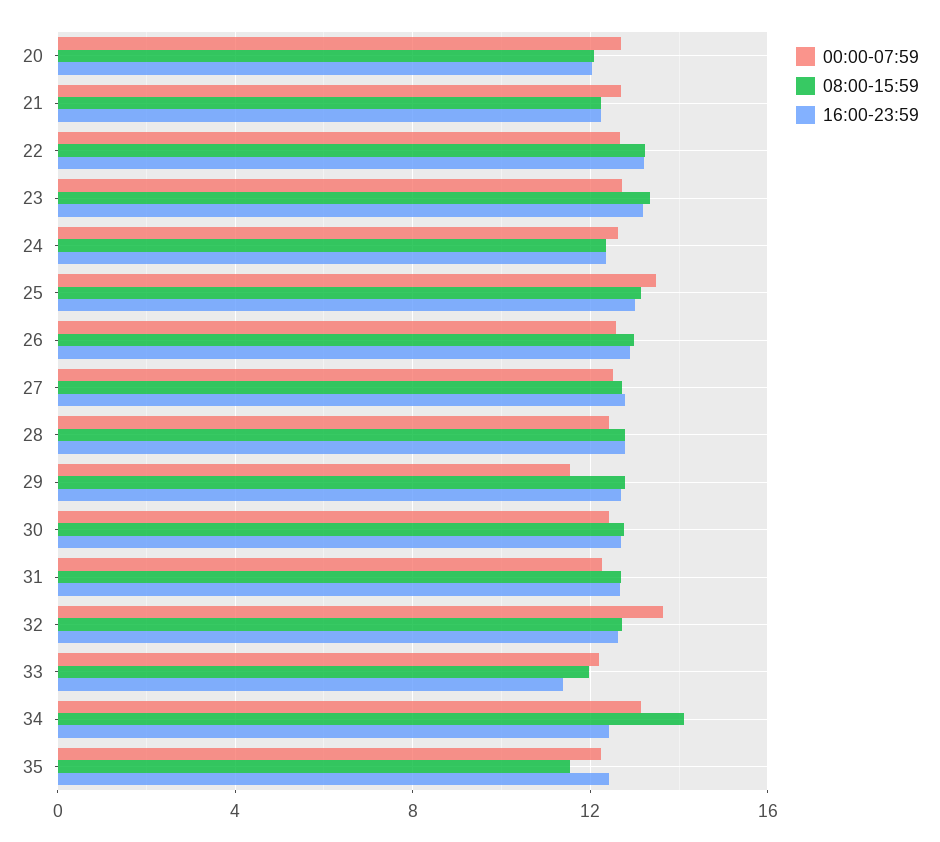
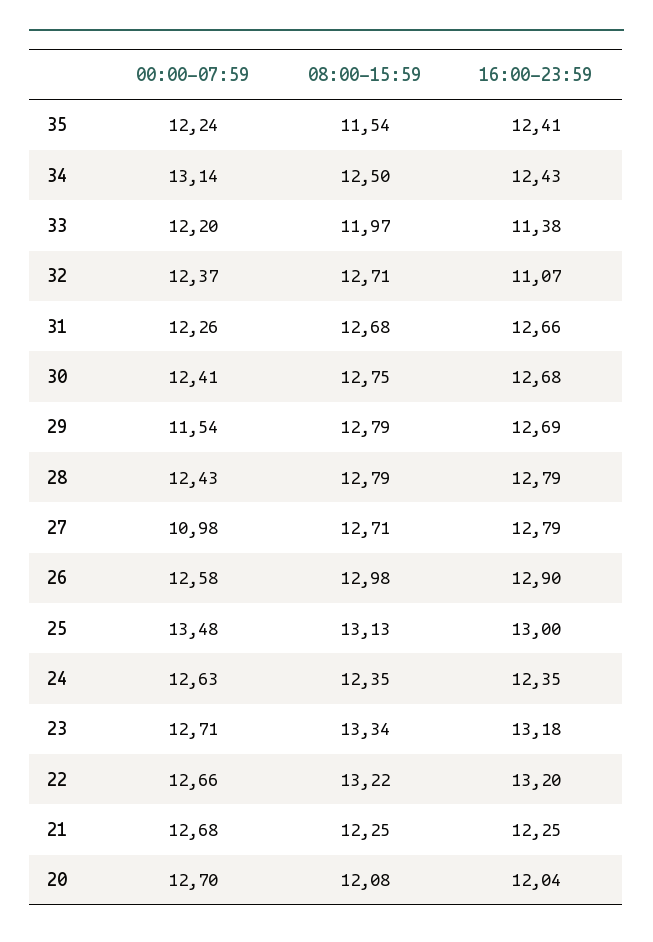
  {
    "00:00-07:59": {
      "20": 12.7,
      "21": 12.68,
      "22": 12.66,
      "23": 12.71,
      "24": 12.63,
      "25": 13.48,
      "26": 12.58,
-     "27": 12.5,
+     "27": 10.98,
      "28": 12.43,
      "29": 11.54,
      "30": 12.41,
      "31": 12.26,
-     "32": 13.5,
+     "32": 12.37,
      "33": 12.2,
      "34": 13.14,
      "35": 12.24
    },
    "08:00-15:59": {
      "20": 12.08,
      "21": 12.25,
      "22": 13.22,
      "23": 13.34,
      "24": 12.35,
      "25": 13.13,
      "26": 12.98,
      "27": 12.71,
      "28": 12.79,
      "29": 12.79,
      "30": 12.75,
      "31": 12.68,
      "32": 12.71,
      "33": 11.97,
-     "34": 14,
+     "34": 12.5,
      "35": 11.54
    },
    "16:00-23:59": {
      "20": 12.04,
      "21": 12.25,
      "22": 13.2,
      "23": 13.18,
      "24": 12.35,
      "25": 13,
      "26": 12.9,
      "27": 12.79,
      "28": 12.79,
      "29": 12.69,
      "30": 12.68,
      "31": 12.66,
-     "32": 12.5,
+     "32": 11.07,
      "33": 11.38,
      "34": 12.43,
      "35": 12.41
    }
  }

